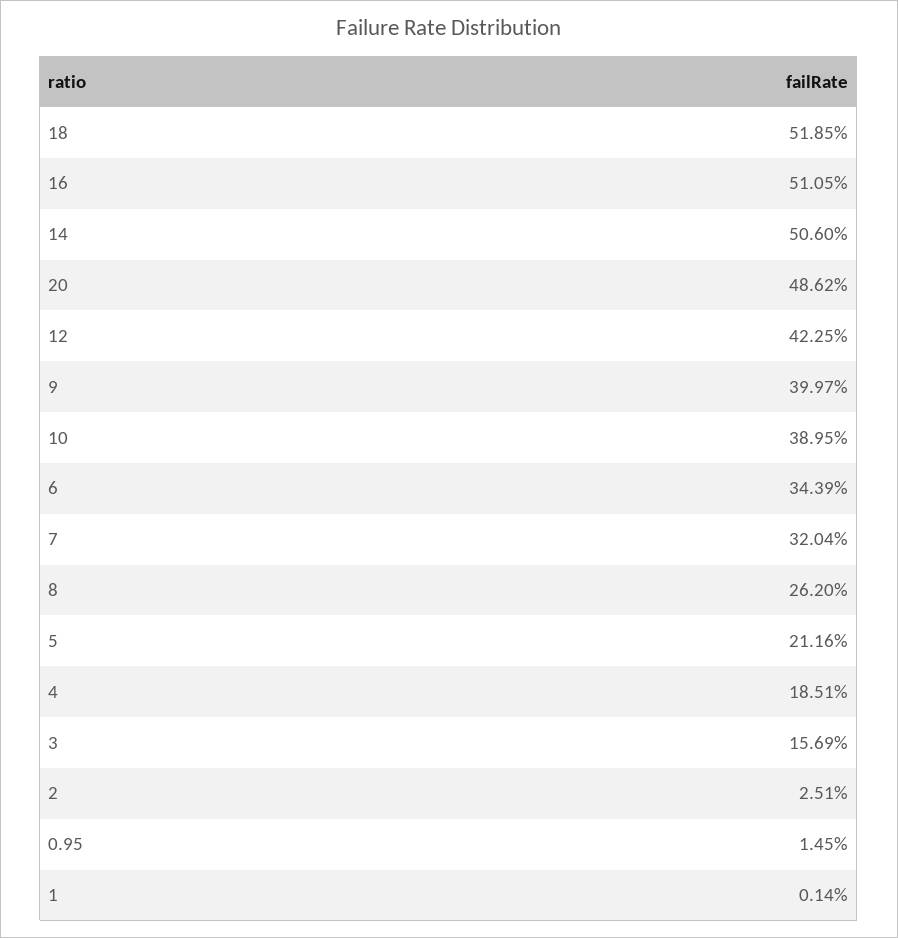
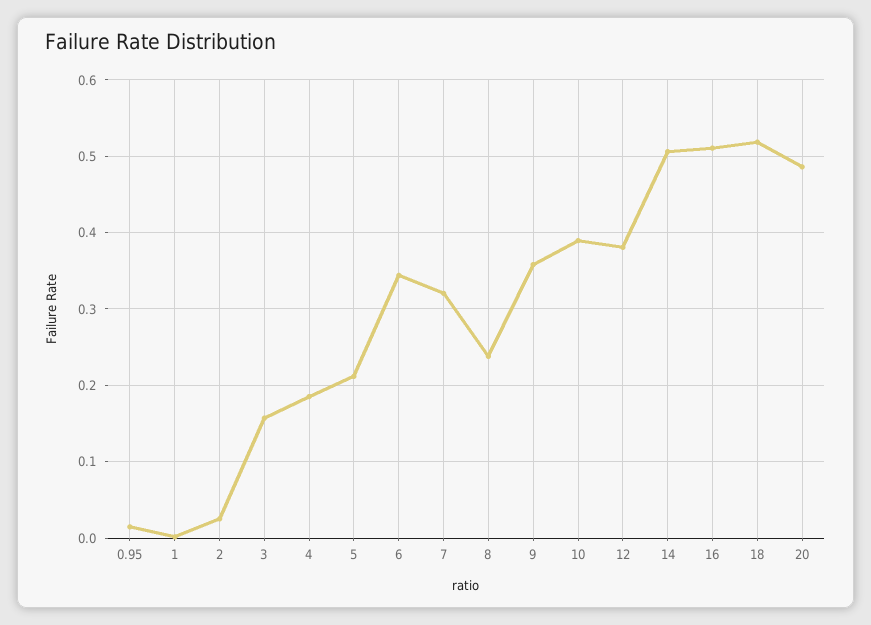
  {
    "18": 0.5185,
    "16": 0.5105,
    "14": 0.506,
    "20": 0.4862,
-   "12": 0.4225,
+   "12": 0.38,
-   "9": 0.3997,
+   "9": 0.36,
    "10": 0.3895,
    "6": 0.3439,
    "7": 0.3204,
-   "8": 0.262,
+   "8": 0.24,
    "5": 0.2116,
    "4": 0.1851,
    "3": 0.1569,
    "2": 0.0251,
    "0.95": 0.0145,
    "1": 0.0014
  }

